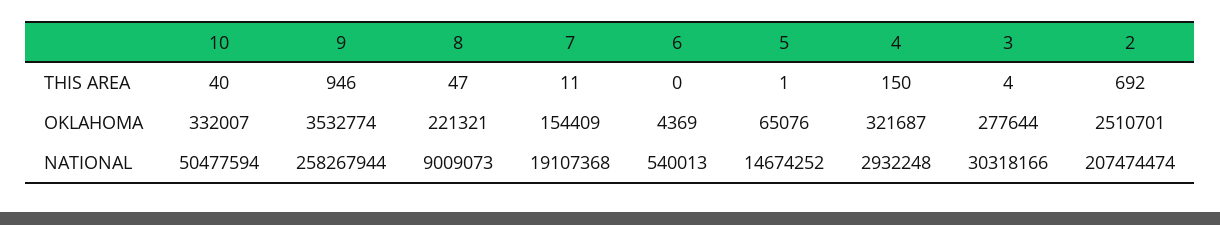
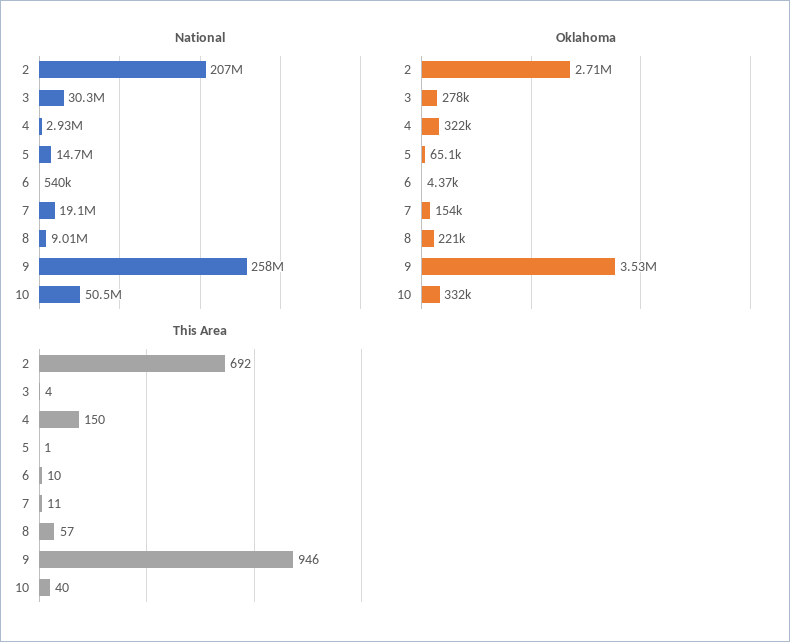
  {
    "THIS AREA": {
      "10": 40,
      "9": 946,
-     "8": 47,
+     "8": 57,
      "7": 11,
-     "6": 0,
+     "6": 10,
      "5": 1,
      "4": 150,
      "3": 4,
      "2": 692
    },
    "OKLAHOMA": {
      "10": 332007,
      "9": 3532774,
      "8": 221321,
      "7": 154409,
      "6": 4369,
      "5": 65076,
      "4": 321687,
      "3": 277644,
-     "2": 2510701
+     "2": 2710000
    },
    "NATIONAL": {
      "10": 50477594,
      "9": 258267944,
      "8": 9009073,
      "7": 19107368,
      "6": 540013,
      "5": 14674252,
      "4": 2932248,
      "3": 30318166,
      "2": 207474474
    }
  }

